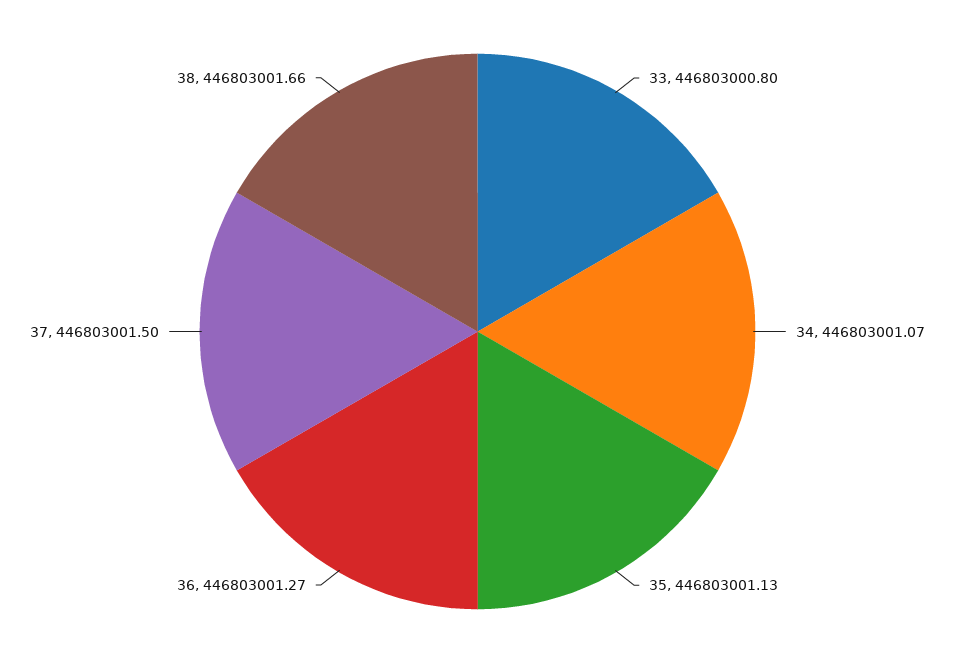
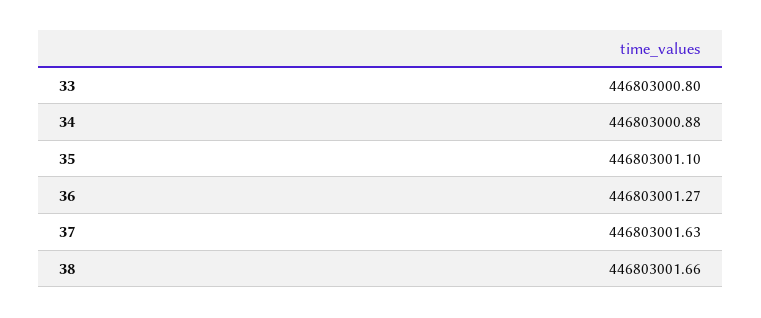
  {
    "33": 446803000.8,
-   "34": 446803001.07,
+   "34": 446803000.88,
-   "35": 446803001.13,
+   "35": 446803001.1,
    "36": 446803001.27,
-   "37": 446803001.5,
+   "37": 446803001.63,
    "38": 446803001.66
  }

